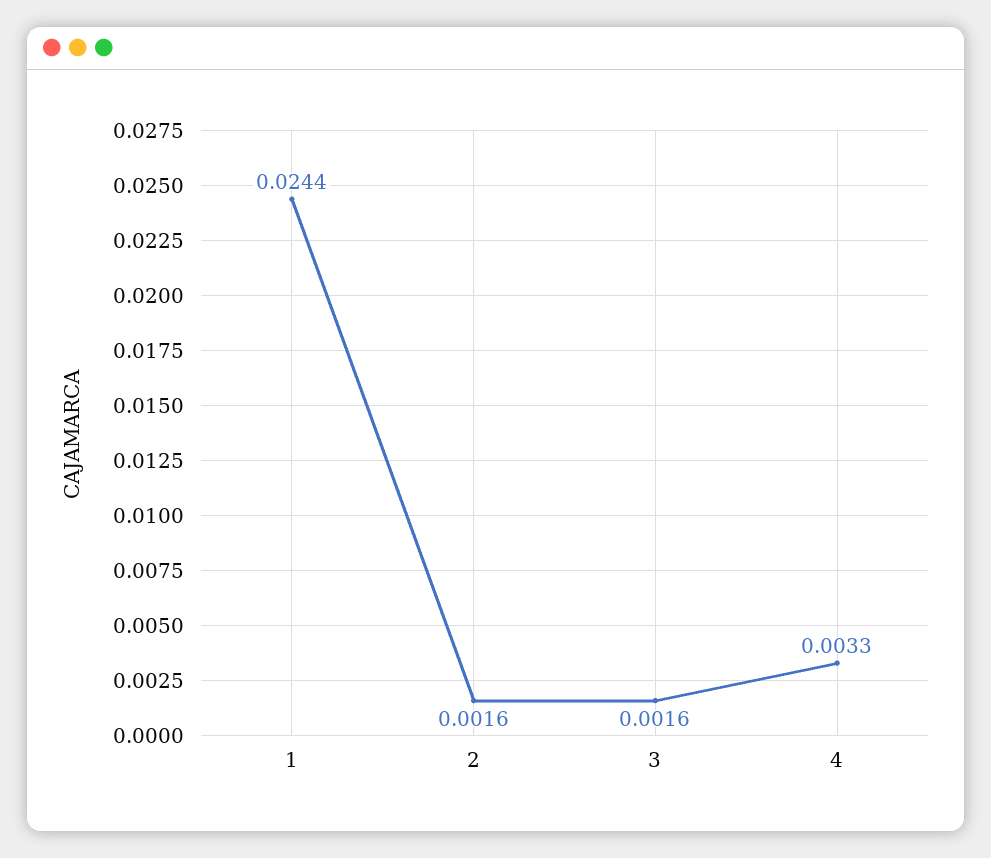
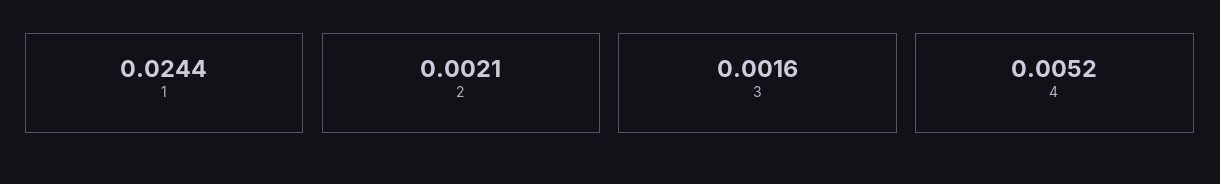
  {
    "1": 0.0244,
-   "2": 0.0016,
+   "2": 0.0021,
    "3": 0.0016,
-   "4": 0.0033
+   "4": 0.0052
  }

